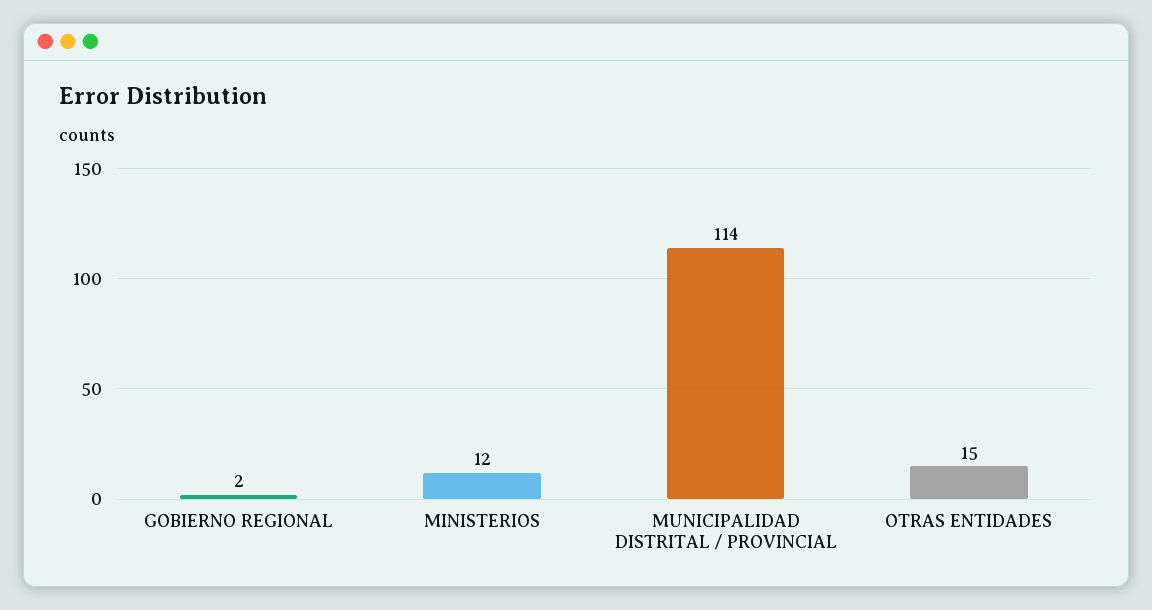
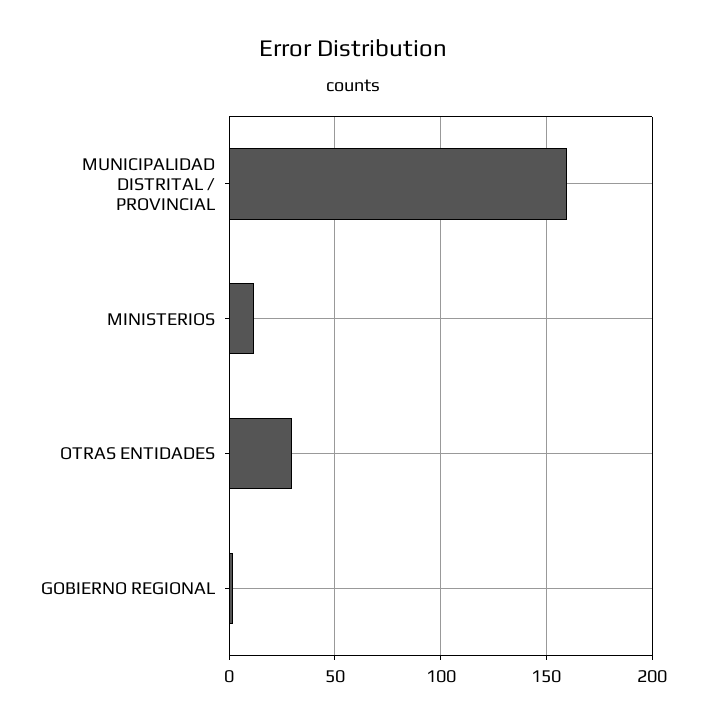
  {
    "GOBIERNO REGIONAL": 2,
    "MINISTERIOS": 12,
-   "MUNICIPALIDAD DISTRITAL / PROVINCIAL": 114,
+   "MUNICIPALIDAD DISTRITAL / PROVINCIAL": 160,
-   "OTRAS ENTIDADES": 15
+   "OTRAS ENTIDADES": 30
  }

